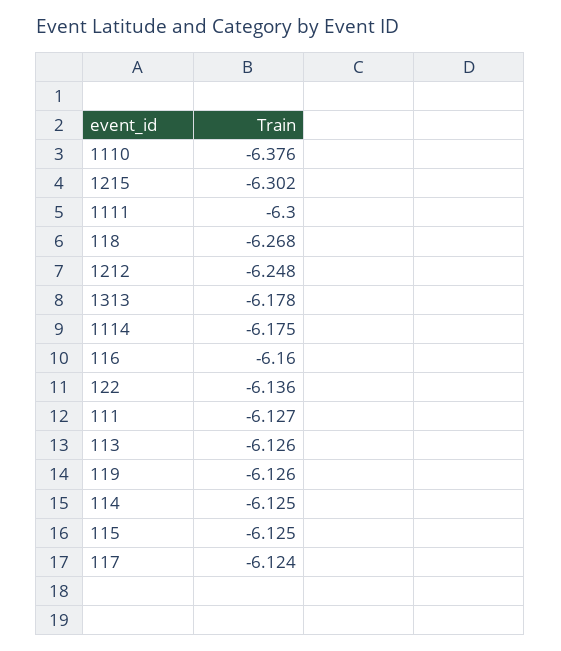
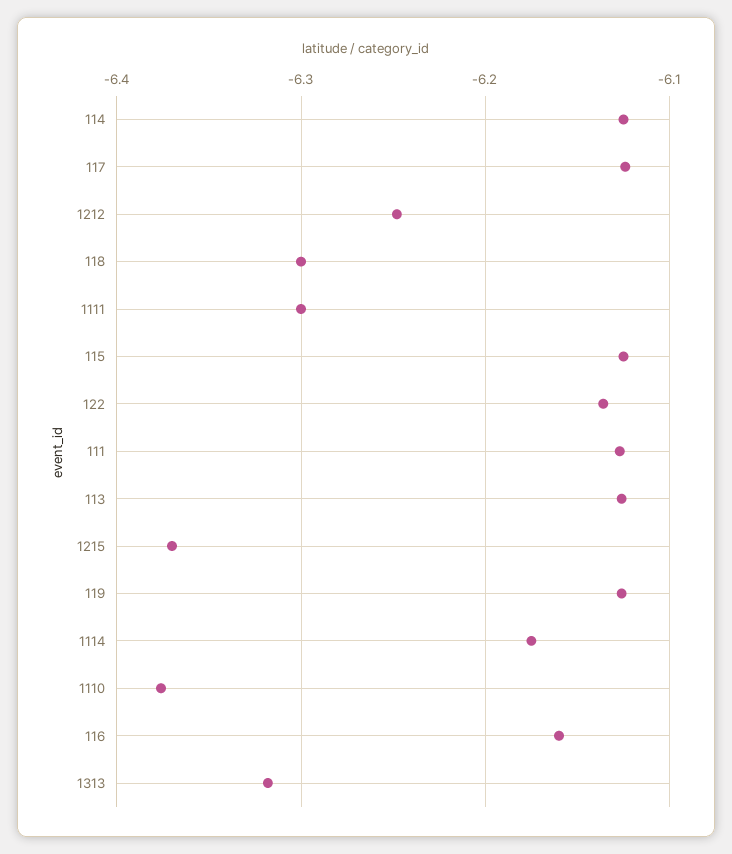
  {
    "1110": -6.376,
-   "1215": -6.302,
+   "1215": -6.37,
    "1111": -6.3,
-   "118": -6.268,
+   "118": -6.3,
    "1212": -6.248,
-   "1313": -6.178,
+   "1313": -6.32,
    "1114": -6.175,
    "116": -6.16,
    "122": -6.136,
    "111": -6.127,
    "113": -6.126,
    "119": -6.126,
    "114": -6.125,
    "115": -6.125,
    "117": -6.124
  }

